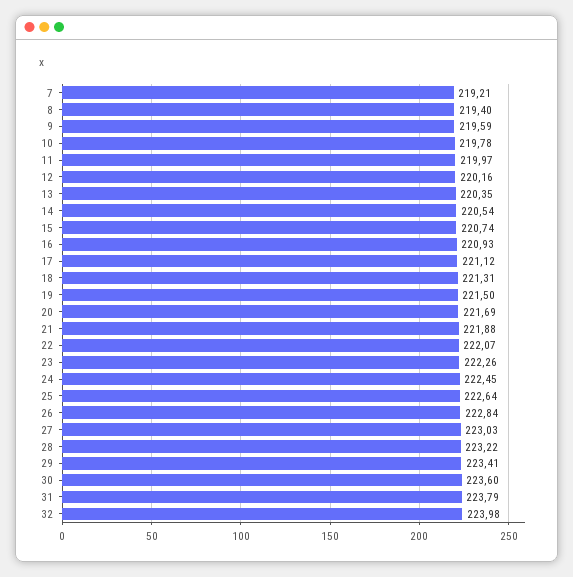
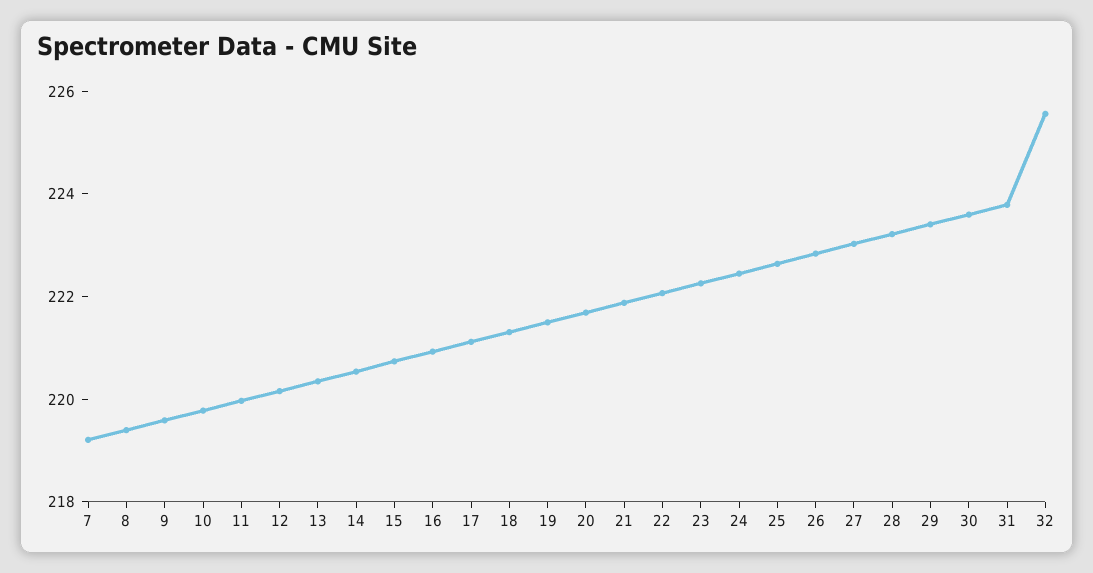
  {
    "7": 219.21,
    "8": 219.4,
    "9": 219.59,
    "10": 219.78,
    "11": 219.97,
    "12": 220.16,
    "13": 220.35,
    "14": 220.54,
    "15": 220.74,
    "16": 220.93,
    "17": 221.12,
    "18": 221.31,
    "19": 221.5,
    "20": 221.69,
    "21": 221.88,
    "22": 222.07,
    "23": 222.26,
    "24": 222.45,
    "25": 222.64,
    "26": 222.84,
    "27": 223.03,
    "28": 223.22,
    "29": 223.41,
    "30": 223.6,
    "31": 223.79,
-   "32": 223.98
+   "32": 225.5
  }

